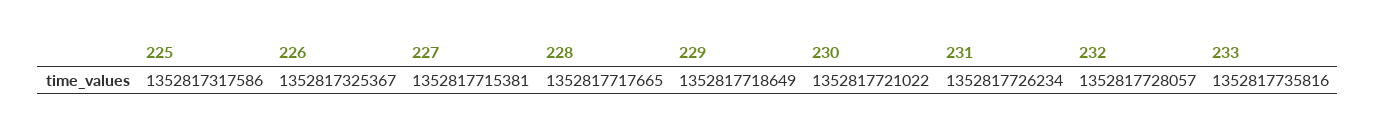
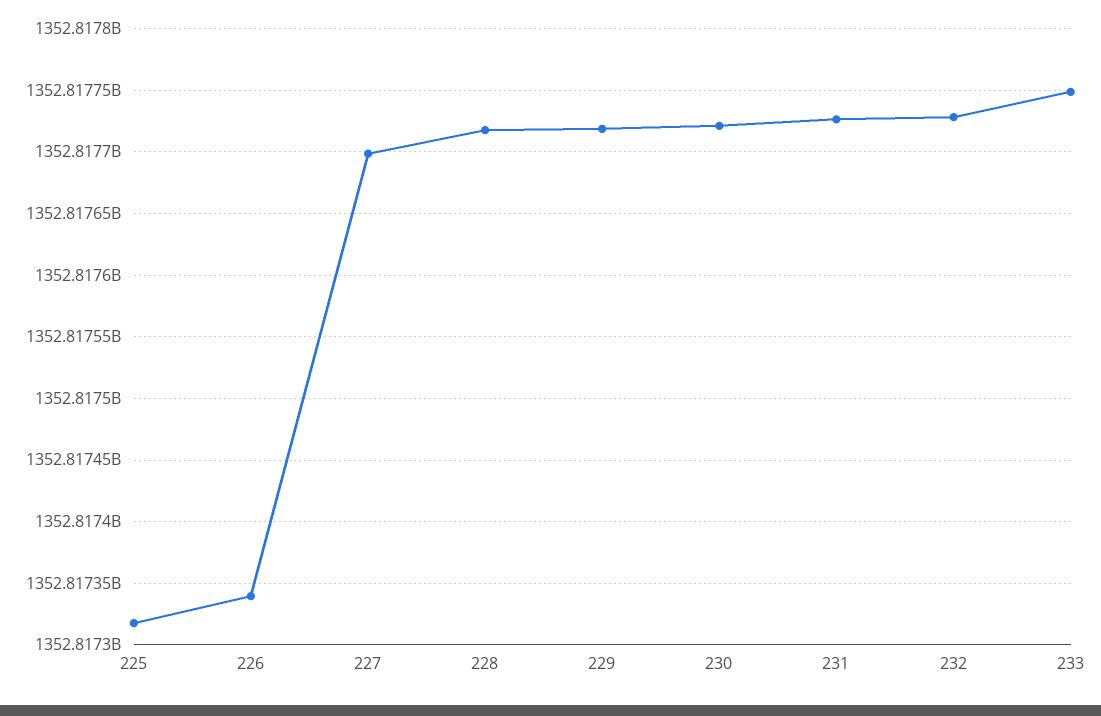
  {
    "225": 1352817317586,
-   "226": 1352817325367,
+   "226": 1352817340000,
-   "227": 1352817715381,
+   "227": 1352817700000,
    "228": 1352817717665,
    "229": 1352817718649,
    "230": 1352817721022,
    "231": 1352817726234,
    "232": 1352817728057,
-   "233": 1352817735816
+   "233": 1352817750000
  }

